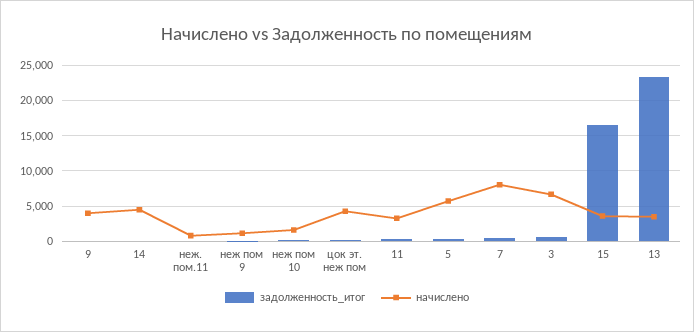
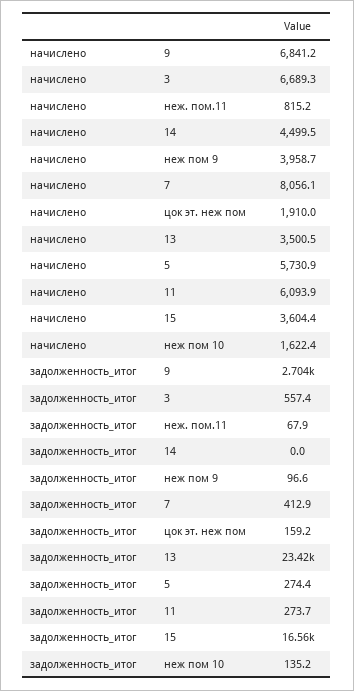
  {
    "задолженность_итог": {
-     "9": 0,
+     "9": 2704,
      "14": 0,
      "неж. пом.11": 67.9,
      "неж пом 9": 96.6,
      "неж пом 10": 135.2,
      "цок эт. неж пом": 159.2,
      "11": 273.7,
      "5": 274.4,
      "7": 412.9,
      "3": 557.4,
      "15": 16560,
      "13": 23420
    },
    "начислено": {
-     "9": 4000,
+     "9": 6841.2,
      "14": 4499.5,
      "неж. пом.11": 815.2,
-     "неж пом 9": 1000,
+     "неж пом 9": 3958.7,
      "неж пом 10": 1622.4,
-     "цок эт. неж пом": 4000,
+     "цок эт. неж пом": 1910,
-     "11": 3000,
+     "11": 6093.9,
      "5": 5730.9,
      "7": 8056.1,
      "3": 6689.3,
      "15": 3604.4,
      "13": 3500.5
    }
  }

